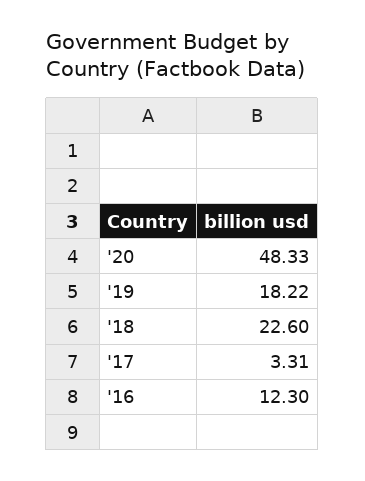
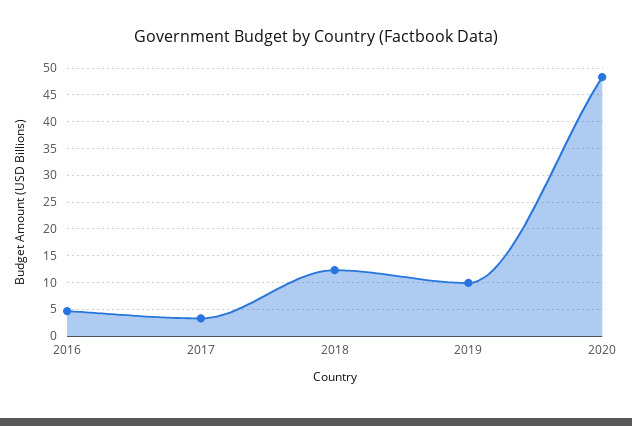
  {
    "'20": 48.33,
-   "'19": 18.22,
+   "'19": 10,
-   "'18": 22.6,
+   "'18": 12.5,
    "'17": 3.31,
-   "'16": 12.3
+   "'16": 5
  }

